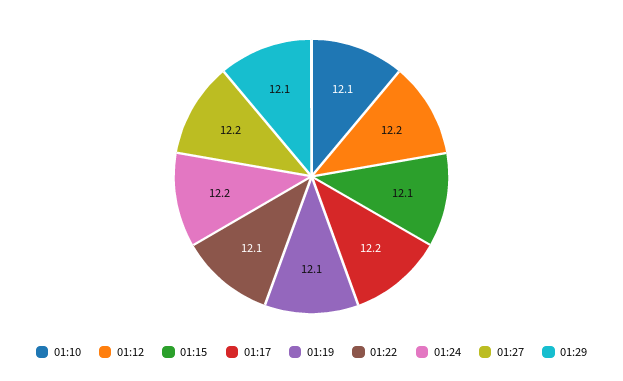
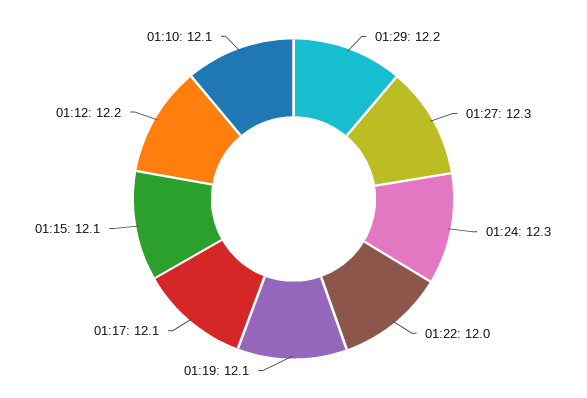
  {
    "01:10": 12.1,
    "01:12": 12.2,
    "01:15": 12.1,
-   "01:17": 12.2,
+   "01:17": 12.1,
    "01:19": 12.1,
-   "01:22": 12.1,
+   "01:22": 12,
-   "01:24": 12.2,
+   "01:24": 12.3,
-   "01:27": 12.2,
+   "01:27": 12.3,
-   "01:29": 12.1
+   "01:29": 12.2
  }

